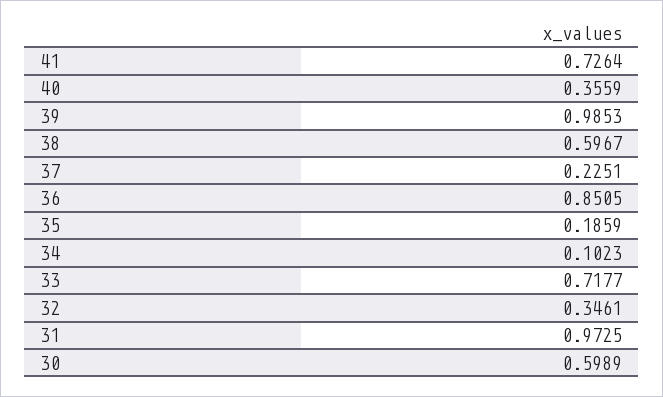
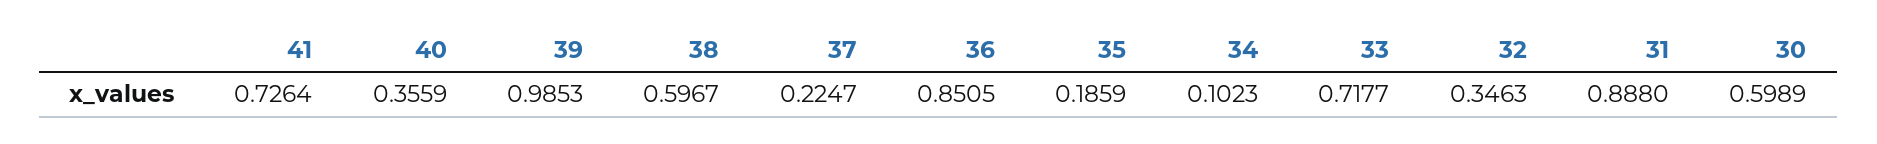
  {
    "41": 0.7264,
    "40": 0.3559,
    "39": 0.9853,
    "38": 0.5967,
-   "37": 0.2251,
+   "37": 0.2247,
    "36": 0.8505,
    "35": 0.1859,
    "34": 0.1023,
    "33": 0.7177,
-   "32": 0.3461,
+   "32": 0.3463,
-   "31": 0.9725,
+   "31": 0.888,
    "30": 0.5989
  }

